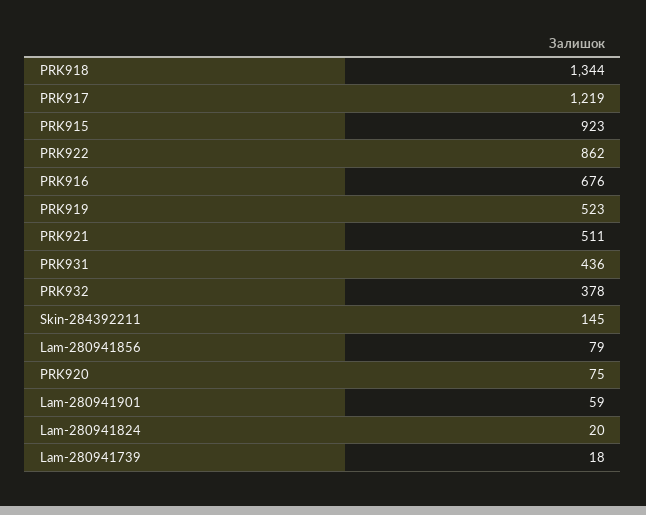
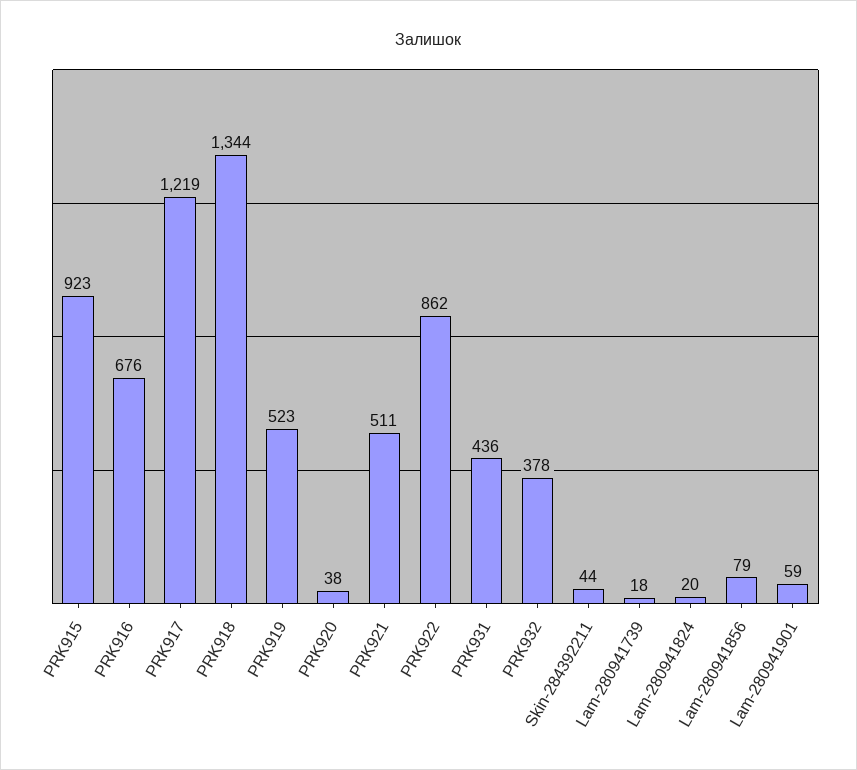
  {
    "PRK918": 1344,
    "PRK917": 1219,
    "PRK915": 923,
    "PRK922": 862,
    "PRK916": 676,
    "PRK919": 523,
    "PRK921": 511,
    "PRK931": 436,
    "PRK932": 378,
-   "Skin-284392211": 145,
+   "Skin-284392211": 44,
    "Lam-280941856": 79,
-   "PRK920": 75,
+   "PRK920": 38,
    "Lam-280941901": 59,
    "Lam-280941824": 20,
    "Lam-280941739": 18
  }

